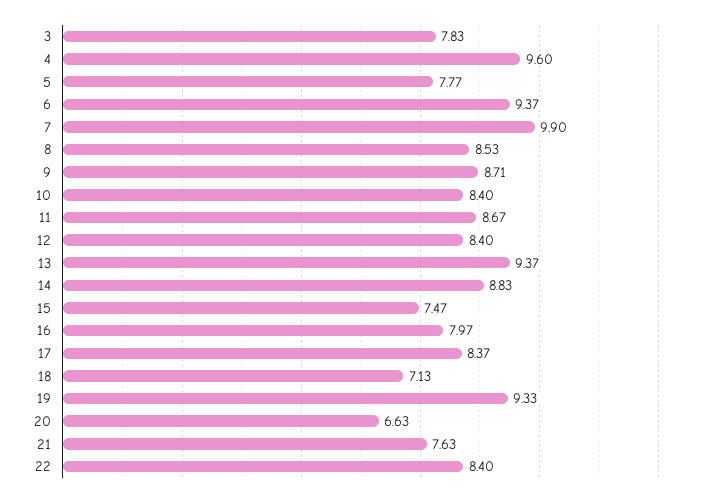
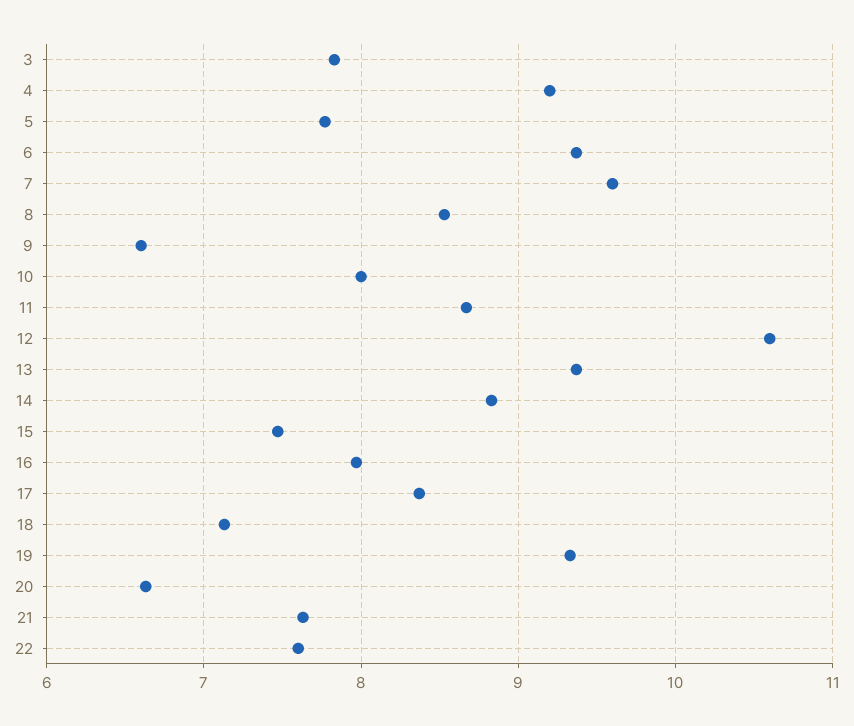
  {
    "3": 7.83,
-   "4": 9.6,
+   "4": 9.2,
    "5": 7.77,
    "6": 9.37,
-   "7": 9.9,
+   "7": 9.6,
    "8": 8.53,
-   "9": 8.71,
+   "9": 6.6,
-   "10": 8.4,
+   "10": 8,
    "11": 8.67,
-   "12": 8.4,
+   "12": 10.6,
    "13": 9.37,
    "14": 8.83,
    "15": 7.47,
    "16": 7.97,
    "17": 8.37,
    "18": 7.13,
    "19": 9.33,
    "20": 6.63,
    "21": 7.63,
-   "22": 8.4
+   "22": 7.6
  }

